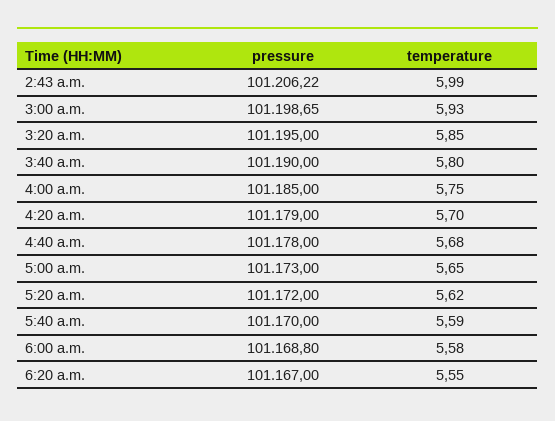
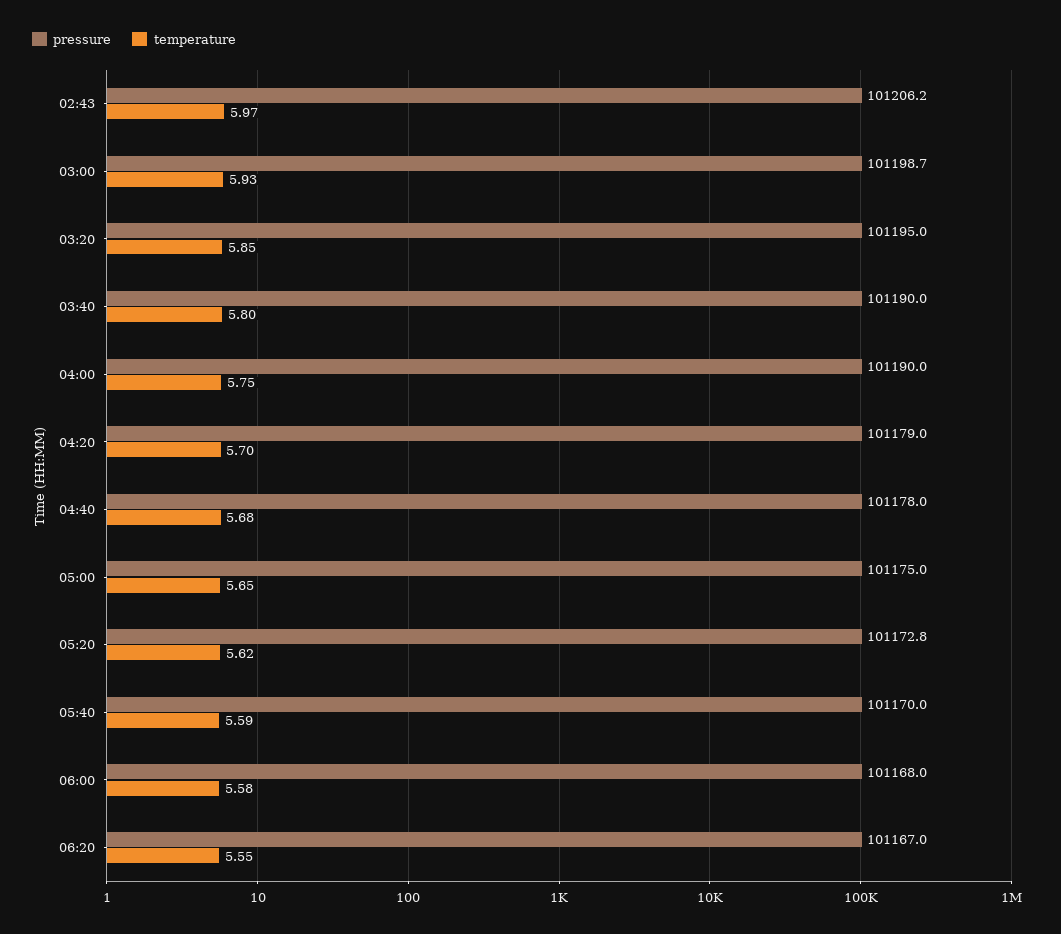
  {
    "pressure": {
      "2:43 a.m.": 101206.22,
      "3:00 a.m.": 101198.65,
      "3:20 a.m.": 101195,
      "3:40 a.m.": 101190,
-     "4:00 a.m.": 101185,
+     "4:00 a.m.": 101190,
      "4:20 a.m.": 101179,
      "4:40 a.m.": 101178,
-     "5:00 a.m.": 101173,
+     "5:00 a.m.": 101175,
-     "5:20 a.m.": 101172,
+     "5:20 a.m.": 101172.8,
      "5:40 a.m.": 101170,
-     "6:00 a.m.": 101168.8,
+     "6:00 a.m.": 101168,
      "6:20 a.m.": 101167
    },
    "temperature": {
-     "2:43 a.m.": 5.99,
+     "2:43 a.m.": 5.97,
      "3:00 a.m.": 5.93,
      "3:20 a.m.": 5.85,
      "3:40 a.m.": 5.8,
      "4:00 a.m.": 5.75,
      "4:20 a.m.": 5.7,
      "4:40 a.m.": 5.68,
      "5:00 a.m.": 5.65,
      "5:20 a.m.": 5.62,
      "5:40 a.m.": 5.59,
      "6:00 a.m.": 5.58,
      "6:20 a.m.": 5.55
    }
  }

